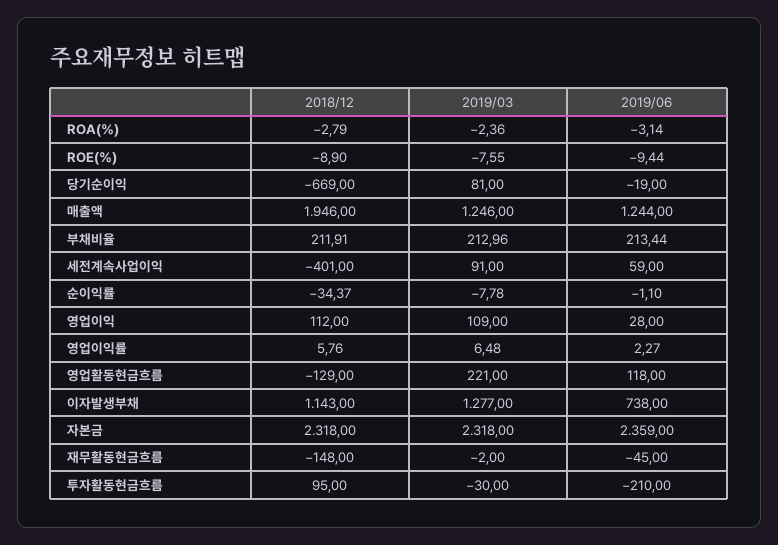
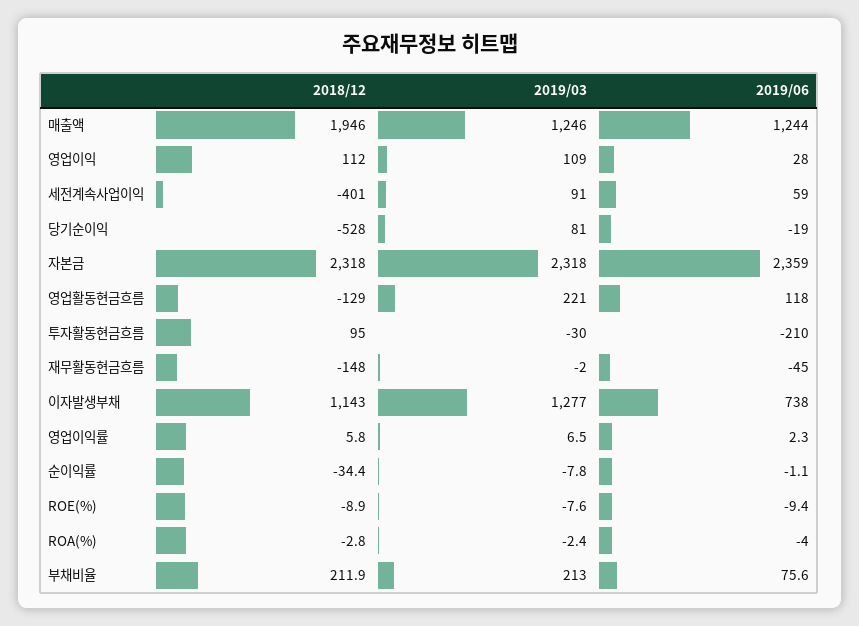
  {
    "2018/12": {
      "ROA(%)": -2.79,
      "ROE(%)": -8.9,
-     "당기순이익": -669,
+     "당기순이익": -528,
      "매출액": 1946,
      "부채비율": 211.91,
      "세전계속사업이익": -401,
      "순이익률": -34.37,
      "영업이익": 112,
      "영업이익률": 5.76,
      "영업활동현금흐름": -129,
      "이자발생부채": 1143,
      "자본금": 2318,
      "재무활동현금흐름": -148,
      "투자활동현금흐름": 95
    },
    "2019/03": {
      "ROA(%)": -2.36,
      "ROE(%)": -7.55,
      "당기순이익": 81,
      "매출액": 1246,
      "부채비율": 212.96,
      "세전계속사업이익": 91,
      "순이익률": -7.78,
      "영업이익": 109,
      "영업이익률": 6.48,
      "영업활동현금흐름": 221,
      "이자발생부채": 1277,
      "자본금": 2318,
      "재무활동현금흐름": -2,
      "투자활동현금흐름": -30
    },
    "2019/06": {
-     "ROA(%)": -3.14,
+     "ROA(%)": -4,
      "ROE(%)": -9.44,
      "당기순이익": -19,
      "매출액": 1244,
-     "부채비율": 213.44,
+     "부채비율": 75.6,
      "세전계속사업이익": 59,
      "순이익률": -1.1,
      "영업이익": 28,
      "영업이익률": 2.27,
      "영업활동현금흐름": 118,
      "이자발생부채": 738,
      "자본금": 2359,
      "재무활동현금흐름": -45,
      "투자활동현금흐름": -210
    }
  }

